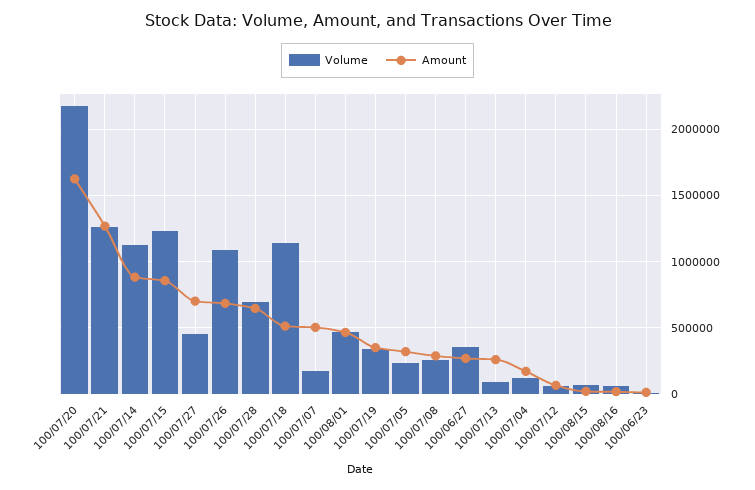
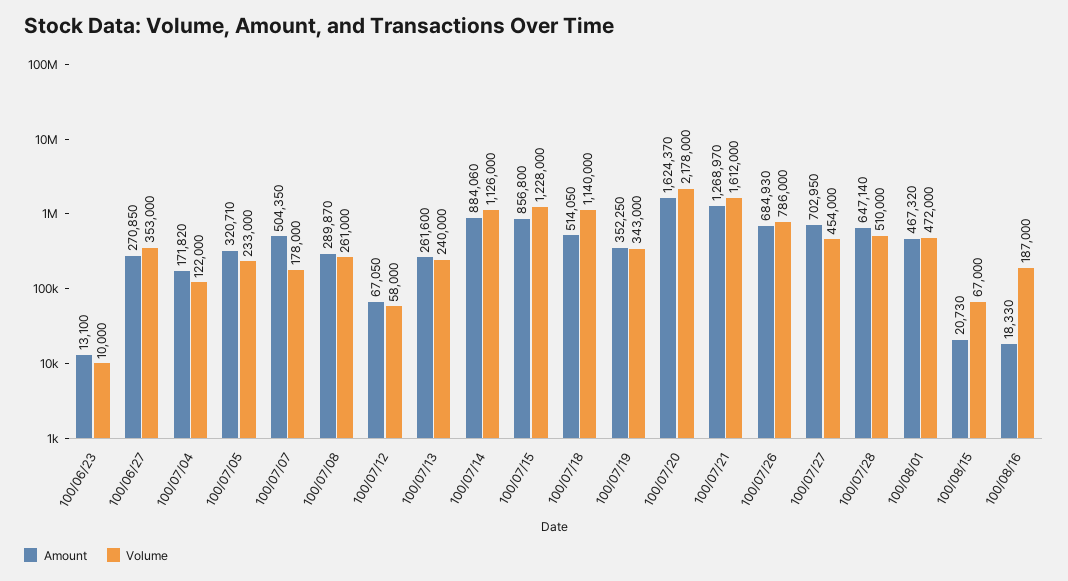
  {
    "Volume": {
      "100/07/20": 2178000,
-     "100/07/21": 1250000,
+     "100/07/21": 1612000,
      "100/07/14": 1126000,
      "100/07/15": 1228000,
      "100/07/27": 454000,
-     "100/07/26": 1100000,
+     "100/07/26": 786000,
-     "100/07/28": 700000,
+     "100/07/28": 510000,
      "100/07/18": 1140000,
      "100/07/07": 178000,
      "100/08/01": 472000,
      "100/07/19": 343000,
      "100/07/05": 233000,
      "100/07/08": 261000,
      "100/06/27": 353000,
-     "100/07/13": 100000,
+     "100/07/13": 240000,
      "100/07/04": 122000,
      "100/07/12": 58000,
      "100/08/15": 67000,
-     "100/08/16": 50000,
+     "100/08/16": 187000,
      "100/06/23": 10000
    },
    "Amount": {
      "100/07/20": 1624370,
      "100/07/21": 1268970,
      "100/07/14": 884060,
      "100/07/15": 856800,
      "100/07/27": 702950,
      "100/07/26": 684930,
      "100/07/28": 647140,
      "100/07/18": 514050,
      "100/07/07": 504350,
      "100/08/01": 467320,
      "100/07/19": 352250,
      "100/07/05": 320710,
      "100/07/08": 289870,
      "100/06/27": 270850,
      "100/07/13": 261600,
      "100/07/04": 171820,
      "100/07/12": 67050,
      "100/08/15": 20730,
      "100/08/16": 18330,
      "100/06/23": 13100
    }
  }

